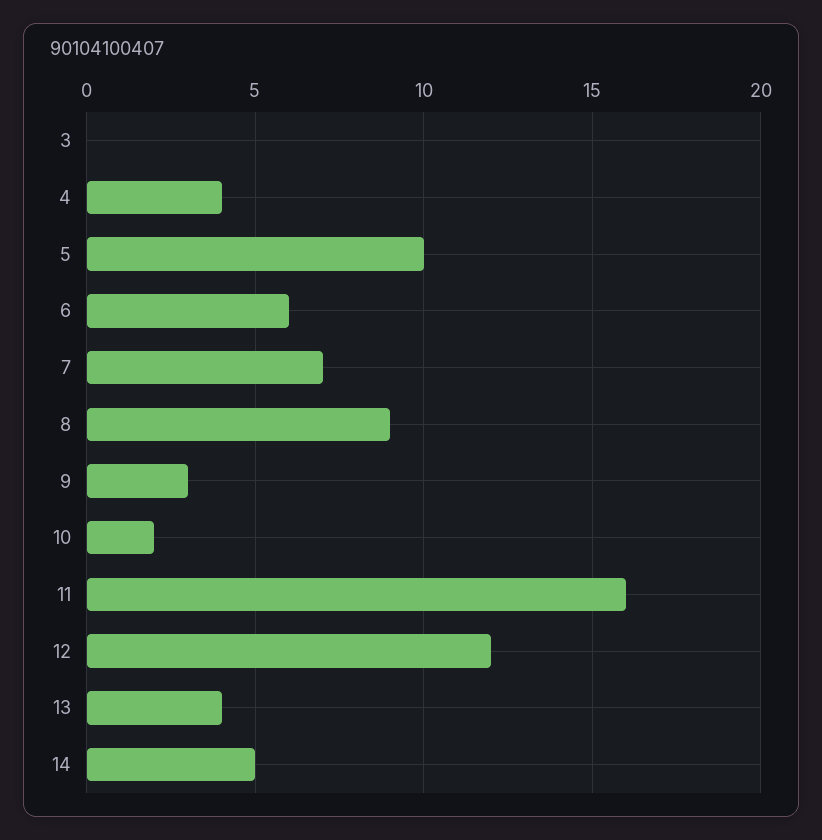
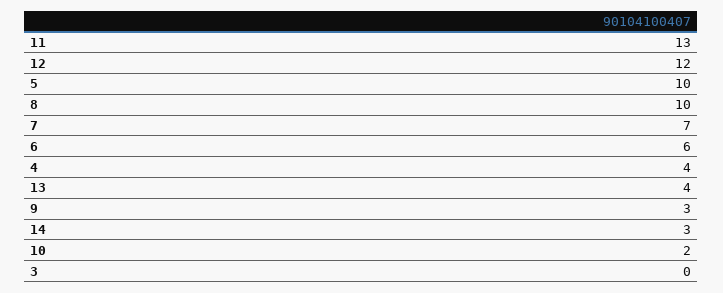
  {
    "3": 0,
    "4": 4,
    "5": 10,
    "6": 6,
    "7": 7,
-   "8": 9,
+   "8": 10,
    "9": 3,
    "10": 2,
-   "11": 16,
+   "11": 13,
    "12": 12,
    "13": 4,
-   "14": 5
+   "14": 3
  }

